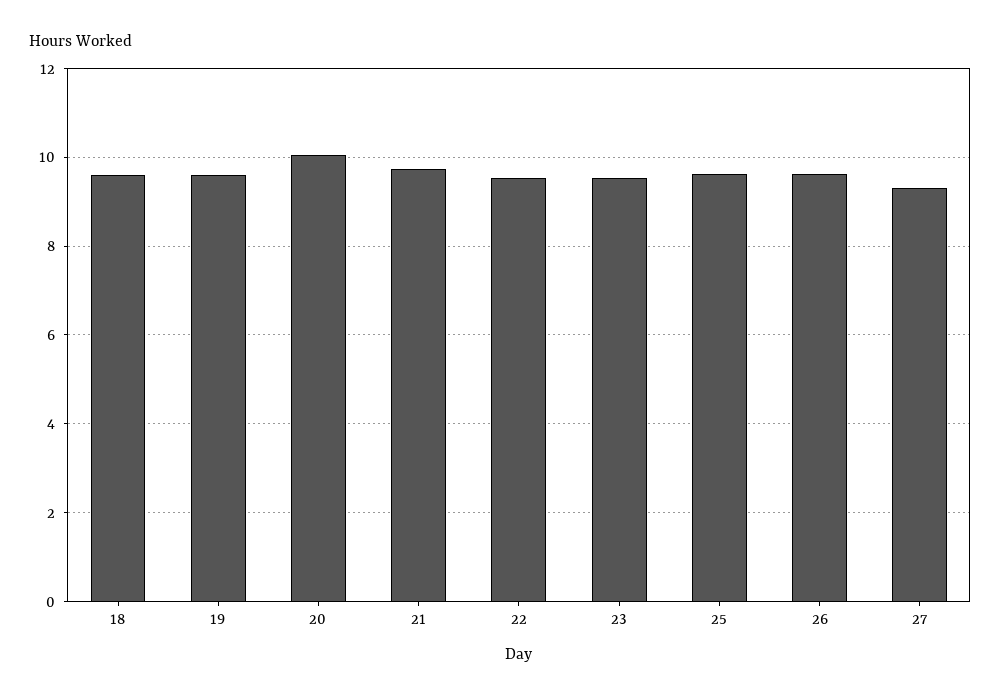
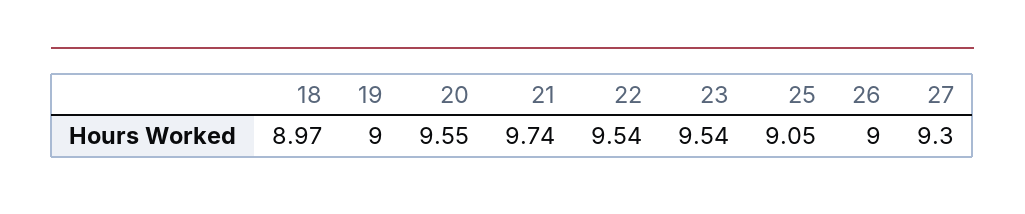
  {
-   "18": 9.6,
+   "18": 8.97,
-   "19": 9.6,
+   "19": 9,
-   "20": 10,
+   "20": 9.55,
    "21": 9.74,
    "22": 9.54,
    "23": 9.54,
-   "25": 9.6,
+   "25": 9.05,
-   "26": 9.6,
+   "26": 9,
    "27": 9.3
  }

